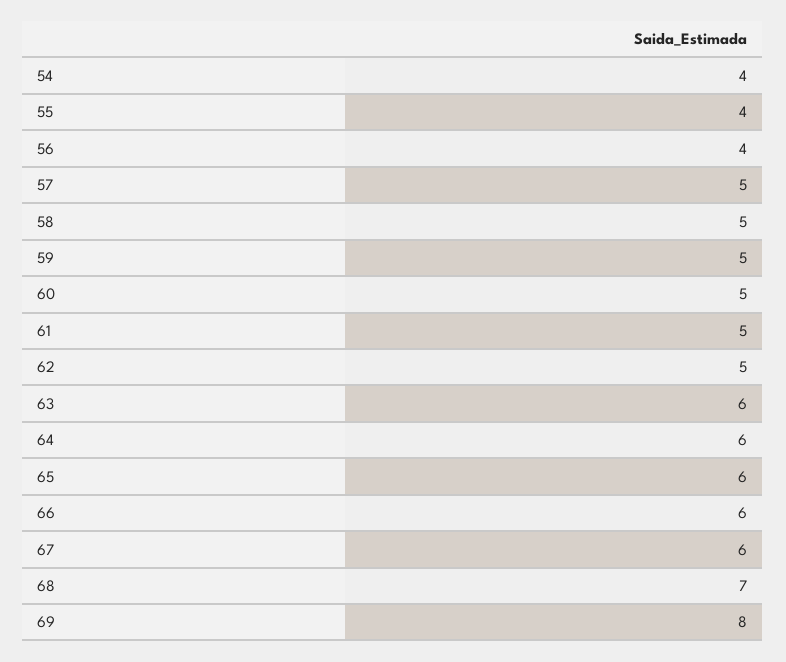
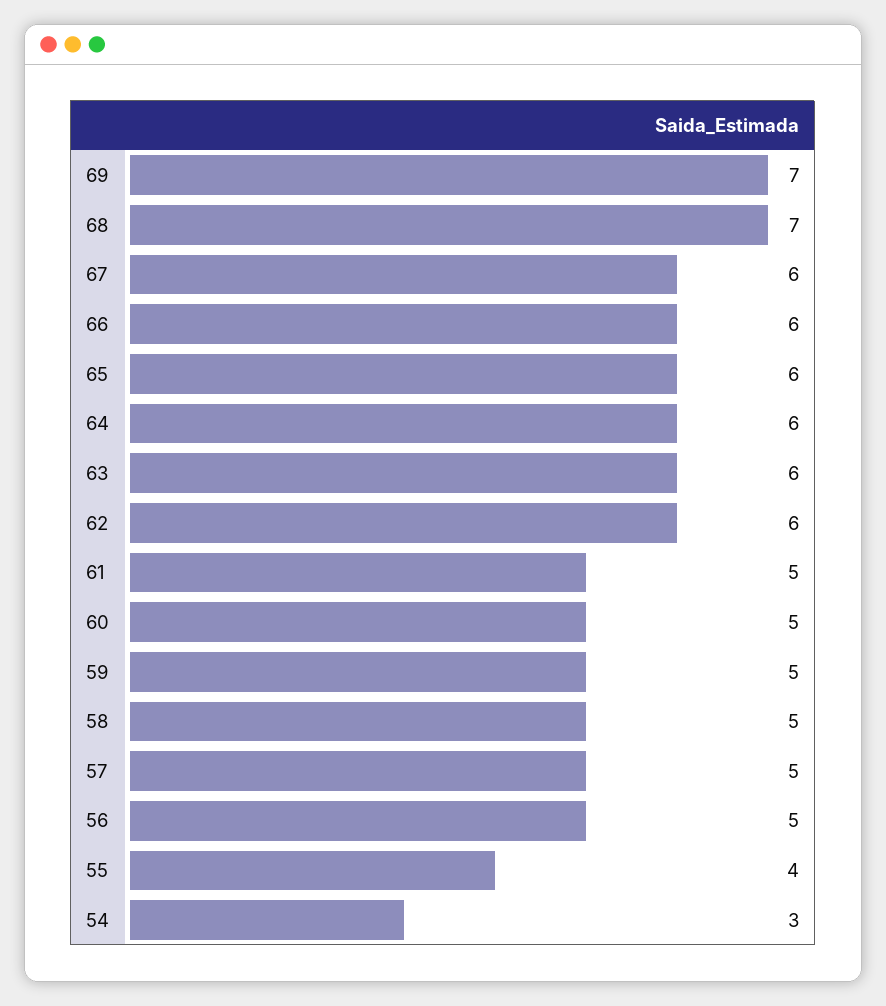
  {
-   "54": 4,
+   "54": 3,
    "55": 4,
-   "56": 4,
+   "56": 5,
    "57": 5,
    "58": 5,
    "59": 5,
    "60": 5,
    "61": 5,
-   "62": 5,
+   "62": 6,
    "63": 6,
    "64": 6,
    "65": 6,
    "66": 6,
    "67": 6,
    "68": 7,
-   "69": 8
+   "69": 7
  }

